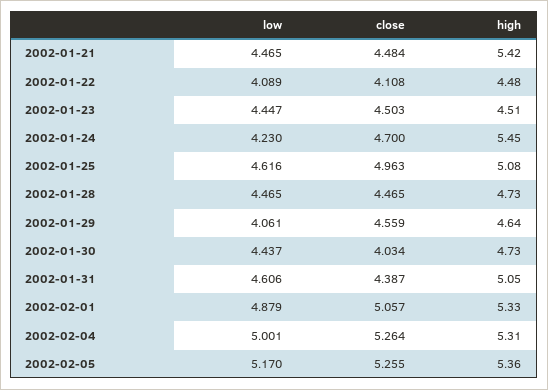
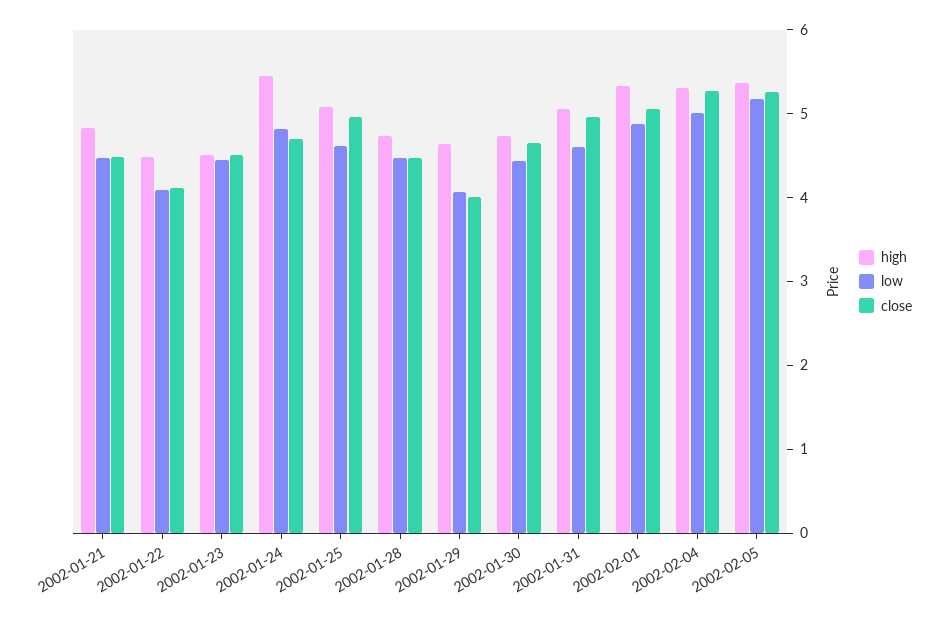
  {
    "low": {
      "2002-01-21": 4.465,
      "2002-01-22": 4.089,
      "2002-01-23": 4.447,
-     "2002-01-24": 4.23,
+     "2002-01-24": 4.8,
      "2002-01-25": 4.616,
      "2002-01-28": 4.465,
      "2002-01-29": 4.061,
      "2002-01-30": 4.437,
      "2002-01-31": 4.606,
      "2002-02-01": 4.879,
      "2002-02-04": 5.001,
      "2002-02-05": 5.17
    },
    "close": {
      "2002-01-21": 4.484,
      "2002-01-22": 4.108,
      "2002-01-23": 4.503,
      "2002-01-24": 4.7,
      "2002-01-25": 4.963,
      "2002-01-28": 4.465,
-     "2002-01-29": 4.559,
+     "2002-01-29": 4,
-     "2002-01-30": 4.034,
+     "2002-01-30": 4.6,
-     "2002-01-31": 4.387,
+     "2002-01-31": 5,
      "2002-02-01": 5.057,
      "2002-02-04": 5.264,
      "2002-02-05": 5.255
    },
    "high": {
-     "2002-01-21": 5.42,
+     "2002-01-21": 4.8,
      "2002-01-22": 4.48,
      "2002-01-23": 4.51,
      "2002-01-24": 5.45,
      "2002-01-25": 5.08,
      "2002-01-28": 4.73,
      "2002-01-29": 4.64,
      "2002-01-30": 4.73,
      "2002-01-31": 5.05,
      "2002-02-01": 5.33,
      "2002-02-04": 5.31,
      "2002-02-05": 5.36
    }
  }

